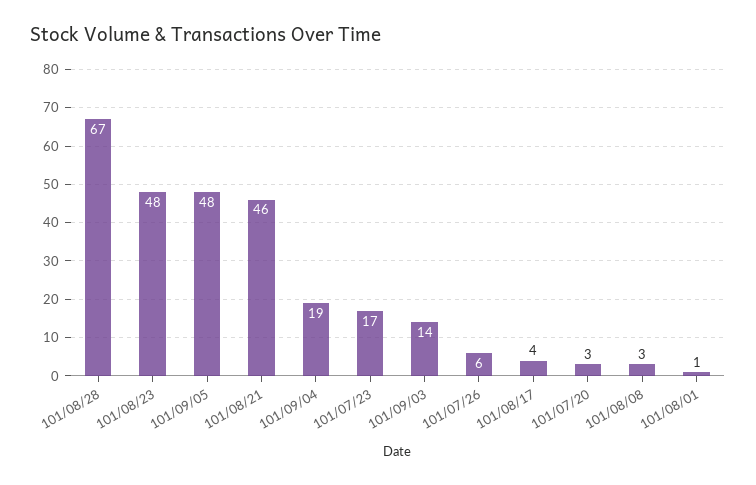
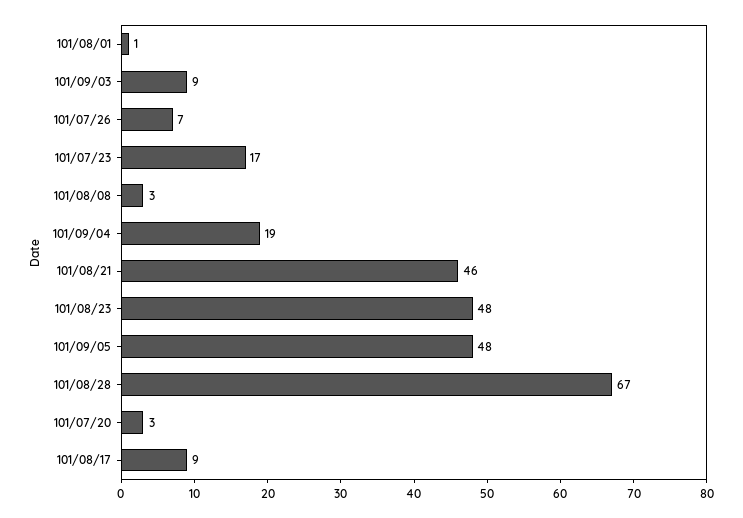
  {
    "101/08/28": 67,
    "101/08/23": 48,
    "101/09/05": 48,
    "101/08/21": 46,
    "101/09/04": 19,
    "101/07/23": 17,
-   "101/09/03": 14,
+   "101/09/03": 9,
-   "101/07/26": 6,
+   "101/07/26": 7,
-   "101/08/17": 4,
+   "101/08/17": 9,
    "101/07/20": 3,
    "101/08/08": 3,
    "101/08/01": 1
  }

